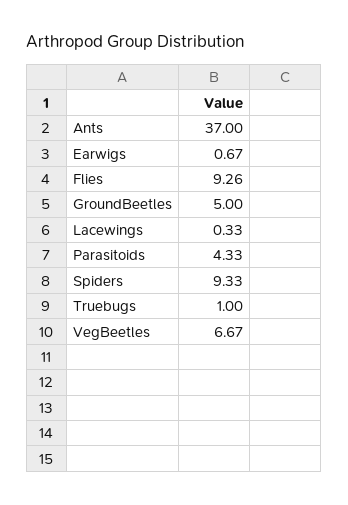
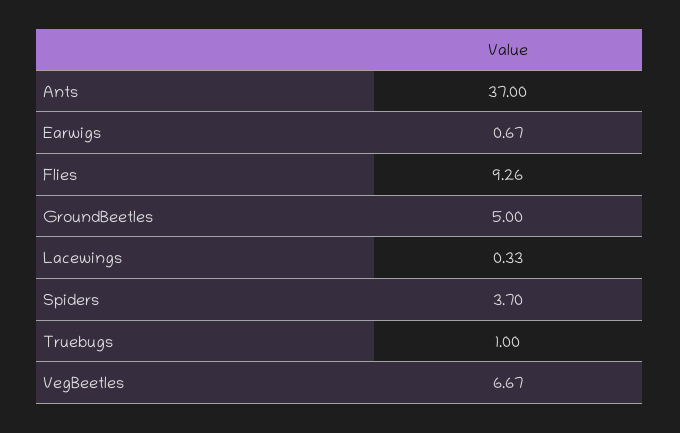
  {
    "Ants": 37,
    "Earwigs": 0.67,
    "Flies": 9.26,
    "GroundBeetles": 5,
    "Lacewings": 0.33,
-   "Parasitoids": 4.33,
-   "Spiders": 9.33,
+   "Spiders": 3.7,
    "Truebugs": 1,
    "VegBeetles": 6.67
  }

